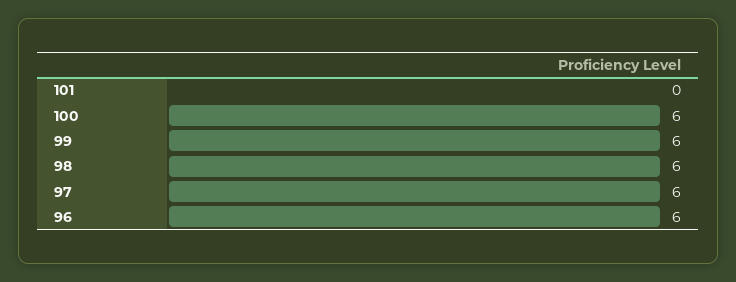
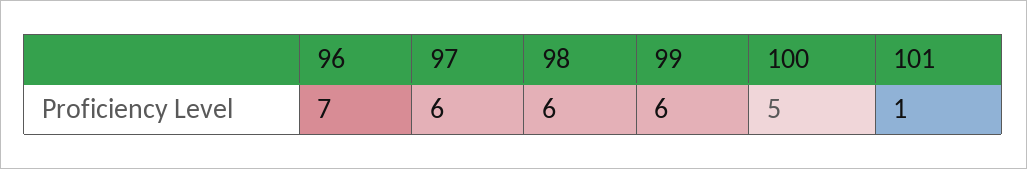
  {
-   "101": 0,
+   "101": 1,
-   "100": 6,
+   "100": 5,
    "99": 6,
    "98": 6,
    "97": 6,
-   "96": 6
+   "96": 7
  }

